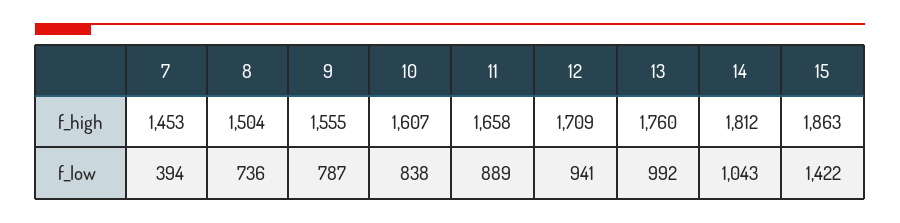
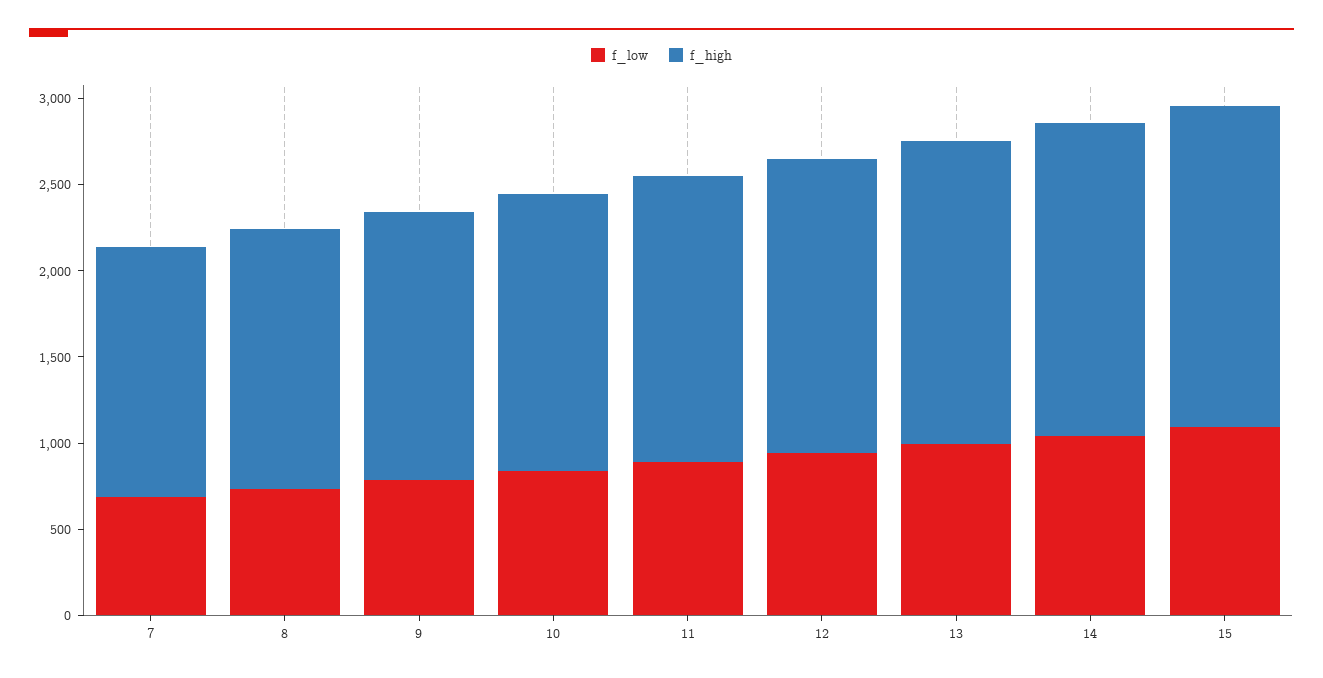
  {
    "f_high": {
      "7": 1453,
      "8": 1504,
      "9": 1555,
      "10": 1607,
      "11": 1658,
      "12": 1709,
      "13": 1760,
      "14": 1812,
      "15": 1863
    },
    "f_low": {
-     "7": 394,
+     "7": 700,
      "8": 736,
      "9": 787,
      "10": 838,
      "11": 889,
      "12": 941,
      "13": 992,
      "14": 1043,
-     "15": 1422
+     "15": 1100
    }
  }

